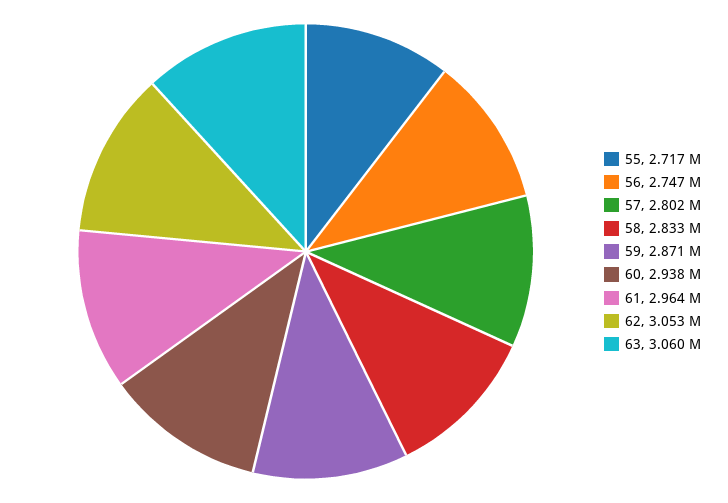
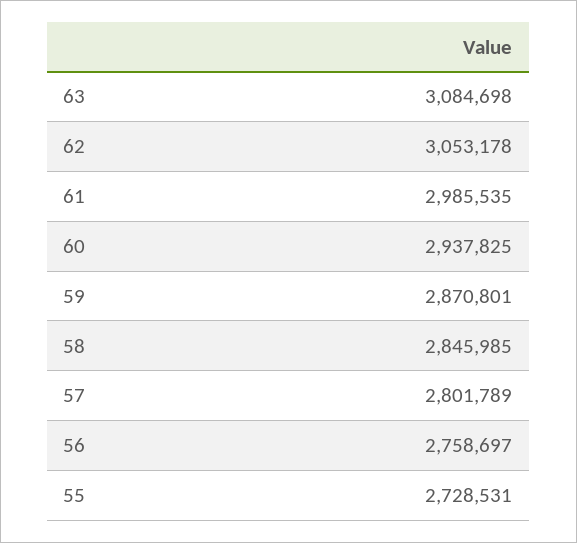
  {
-   "55": 2717000,
+   "55": 2728531,
-   "56": 2747000,
+   "56": 2758697,
    "57": 2801789,
-   "58": 2833000,
+   "58": 2845985,
    "59": 2870801,
    "60": 2937825,
-   "61": 2964000,
+   "61": 2985535,
    "62": 3053178,
-   "63": 3060000
+   "63": 3084698
  }

